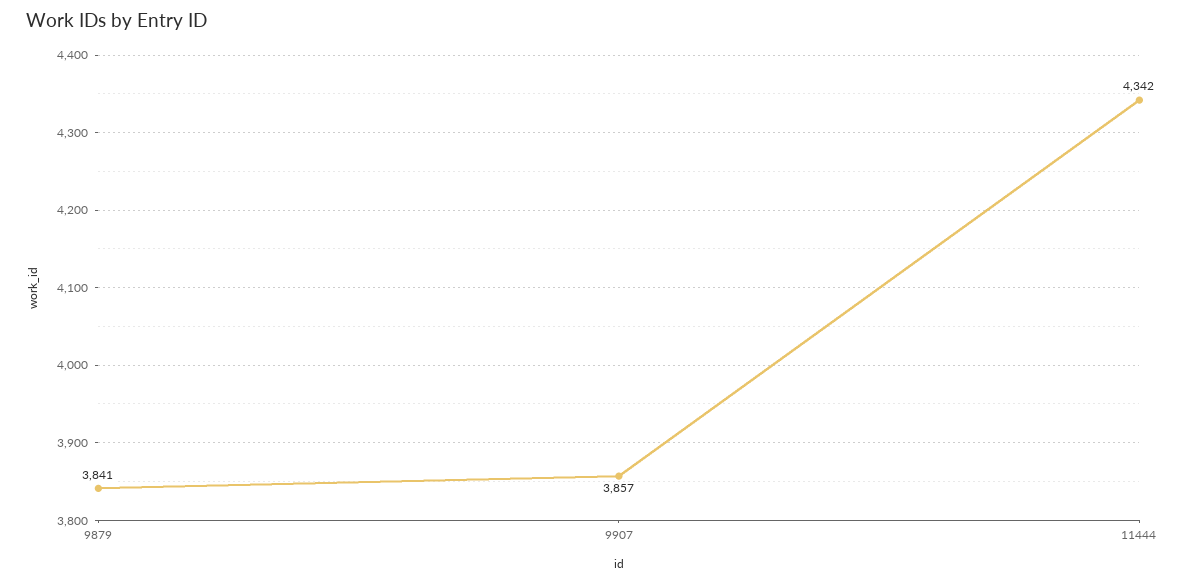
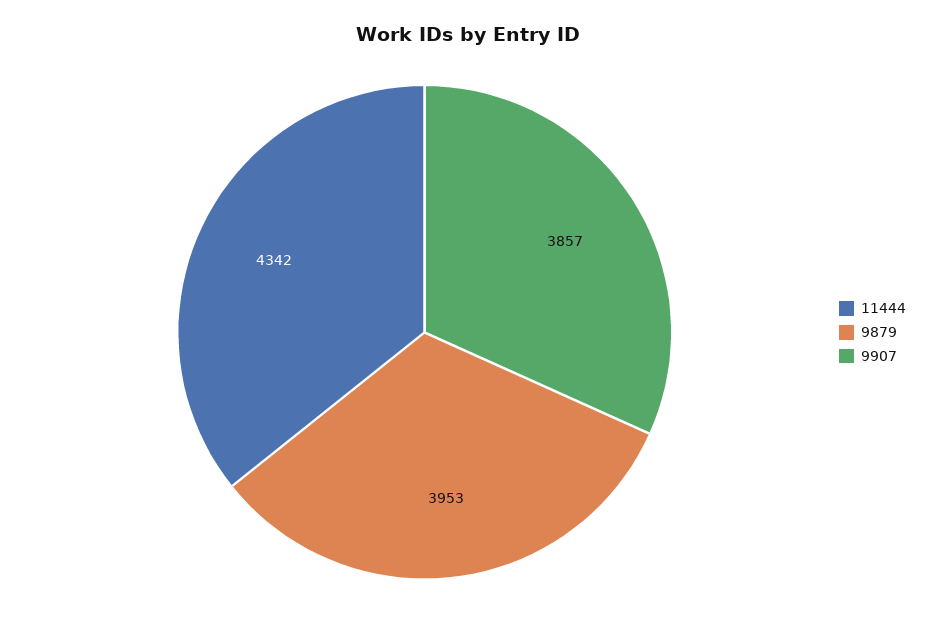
  {
-   "9879": 3841,
+   "9879": 3953,
    "9907": 3857,
    "11444": 4342
  }

